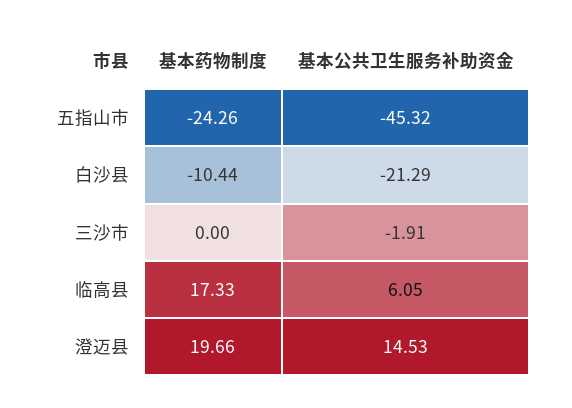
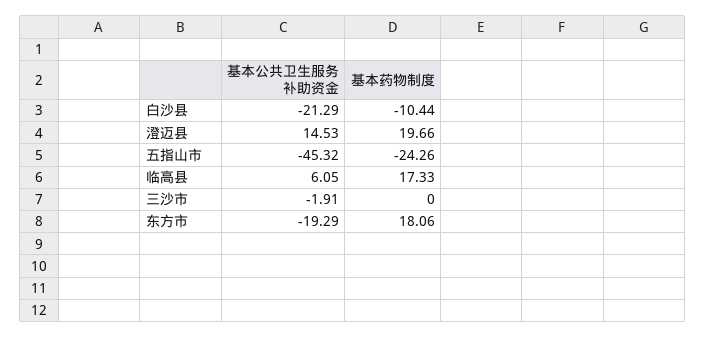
  {
    "基本药物制度": {
      "五指山市": -24.26,
      "白沙县": -10.44,
      "三沙市": 0,
      "临高县": 17.33,
-     "澄迈县": 19.66
+     "澄迈县": 19.66,
+     "东方市": 18.06
    },
    "基本公共卫生服务补助资金": {
      "五指山市": -45.32,
      "白沙县": -21.29,
      "三沙市": -1.91,
      "临高县": 6.05,
-     "澄迈县": 14.53
+     "澄迈县": 14.53,
+     "东方市": -19.29
    }
  }

